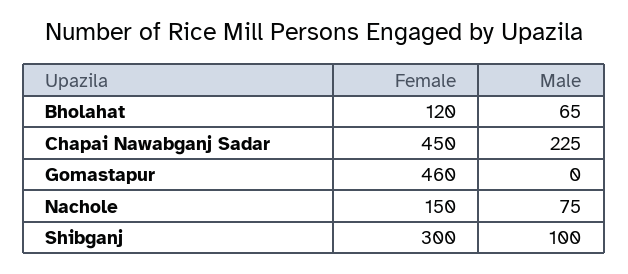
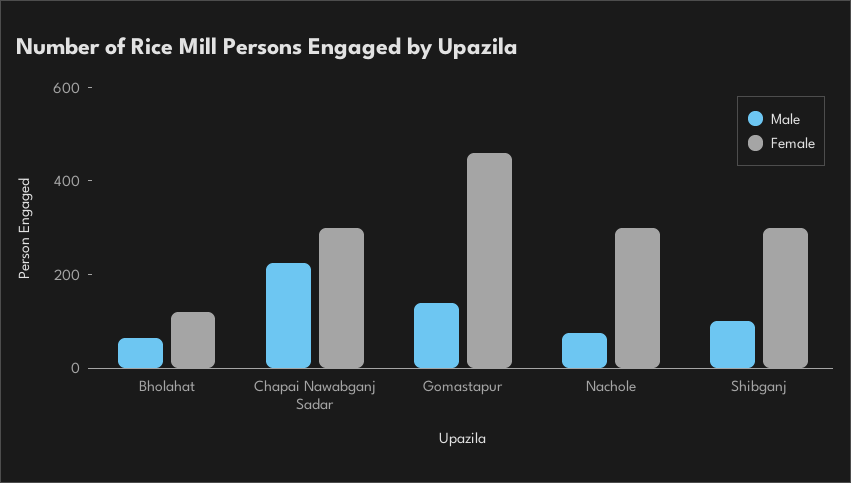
  {
    "Female": {
      "Bholahat": 120,
-     "Chapai Nawabganj Sadar": 450,
+     "Chapai Nawabganj Sadar": 300,
      "Gomastapur": 460,
-     "Nachole": 150,
+     "Nachole": 300,
      "Shibganj": 300
    },
    "Male": {
      "Bholahat": 65,
      "Chapai Nawabganj Sadar": 225,
-     "Gomastapur": 0,
+     "Gomastapur": 150,
      "Nachole": 75,
      "Shibganj": 100
    }
  }

